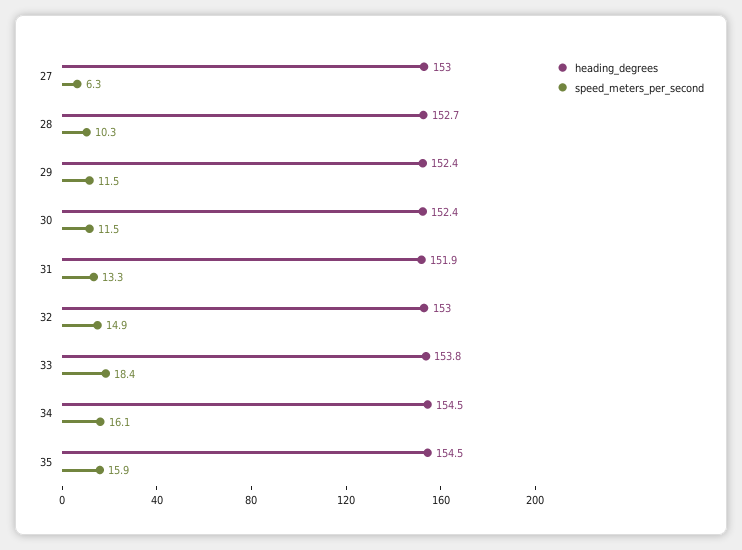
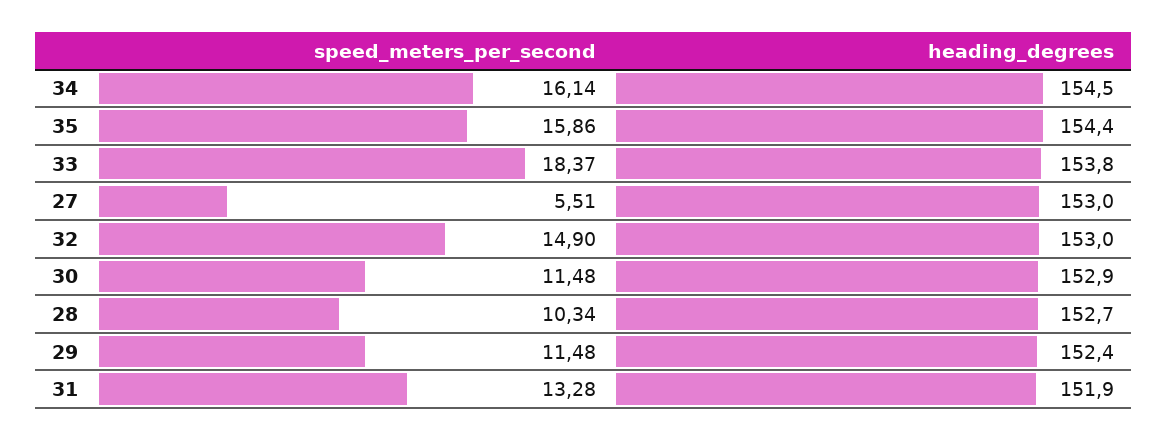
  {
    "heading_degrees": {
      "27": 153,
      "28": 152.7,
      "29": 152.4,
-     "30": 152.4,
+     "30": 152.9,
      "31": 151.9,
      "32": 153,
      "33": 153.8,
      "34": 154.5,
-     "35": 154.5
+     "35": 154.4
    },
    "speed_meters_per_second": {
-     "27": 6.3,
+     "27": 5.51,
      "28": 10.34,
      "29": 11.48,
      "30": 11.48,
      "31": 13.28,
      "32": 14.9,
      "33": 18.37,
      "34": 16.14,
      "35": 15.86
    }
  }

